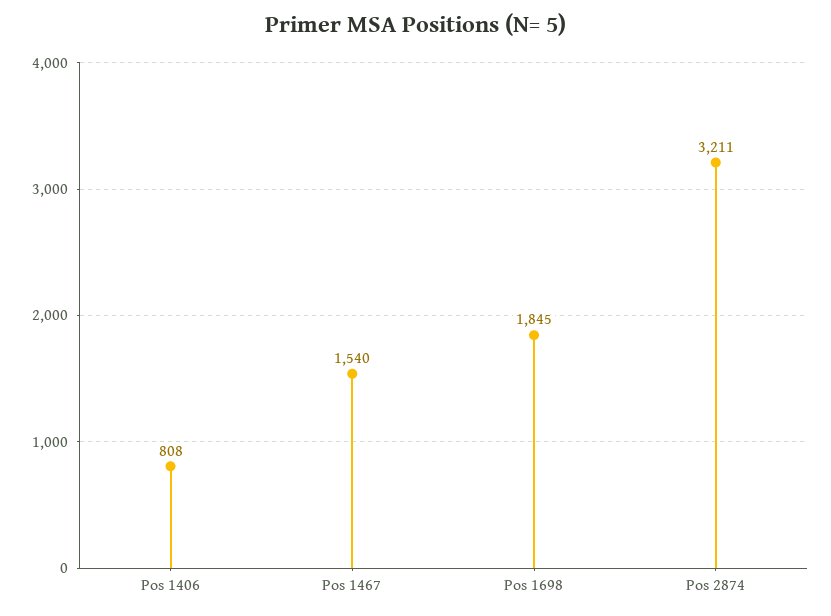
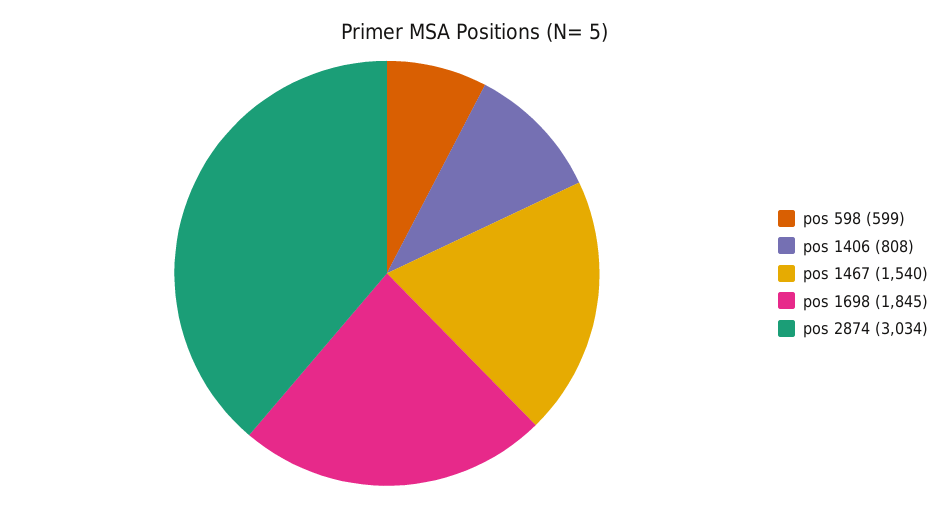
  {
    "Pos 1406": 808,
    "Pos 1467": 1540,
    "Pos 1698": 1845,
-   "Pos 2874": 3211
+   "Pos 2874": 3034,
+   "pos 598": 599
  }

